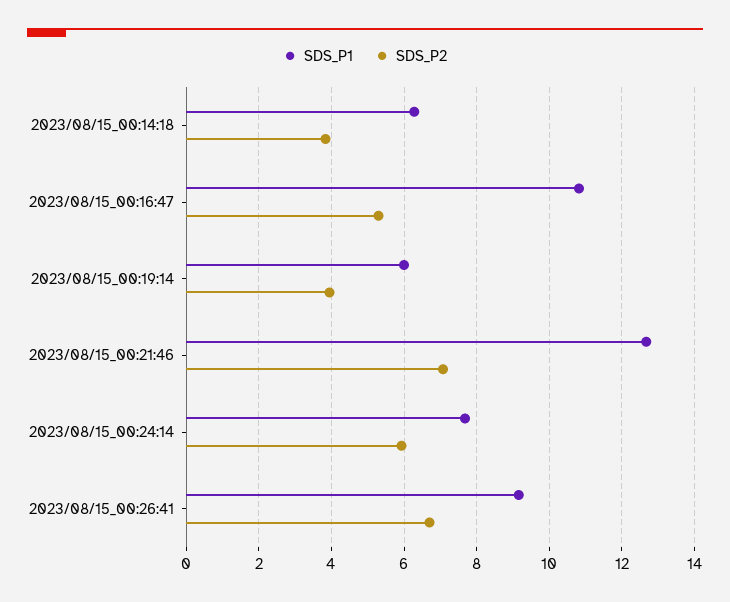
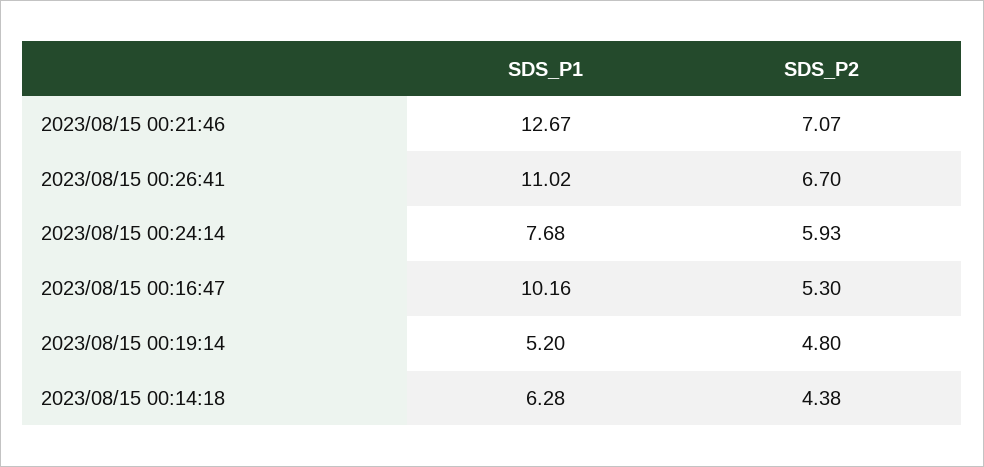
  {
    "SDS_P1": {
      "2023/08/15_00:14:18": 6.28,
-     "2023/08/15_00:16:47": 10.8,
+     "2023/08/15_00:16:47": 10.16,
-     "2023/08/15_00:19:14": 6,
+     "2023/08/15_00:19:14": 5.2,
      "2023/08/15_00:21:46": 12.67,
      "2023/08/15_00:24:14": 7.68,
-     "2023/08/15_00:26:41": 9.2
+     "2023/08/15_00:26:41": 11.02
    },
    "SDS_P2": {
-     "2023/08/15_00:14:18": 3.8,
+     "2023/08/15_00:14:18": 4.38,
      "2023/08/15_00:16:47": 5.3,
-     "2023/08/15_00:19:14": 4,
+     "2023/08/15_00:19:14": 4.8,
      "2023/08/15_00:21:46": 7.07,
      "2023/08/15_00:24:14": 5.93,
      "2023/08/15_00:26:41": 6.7
    }
  }

